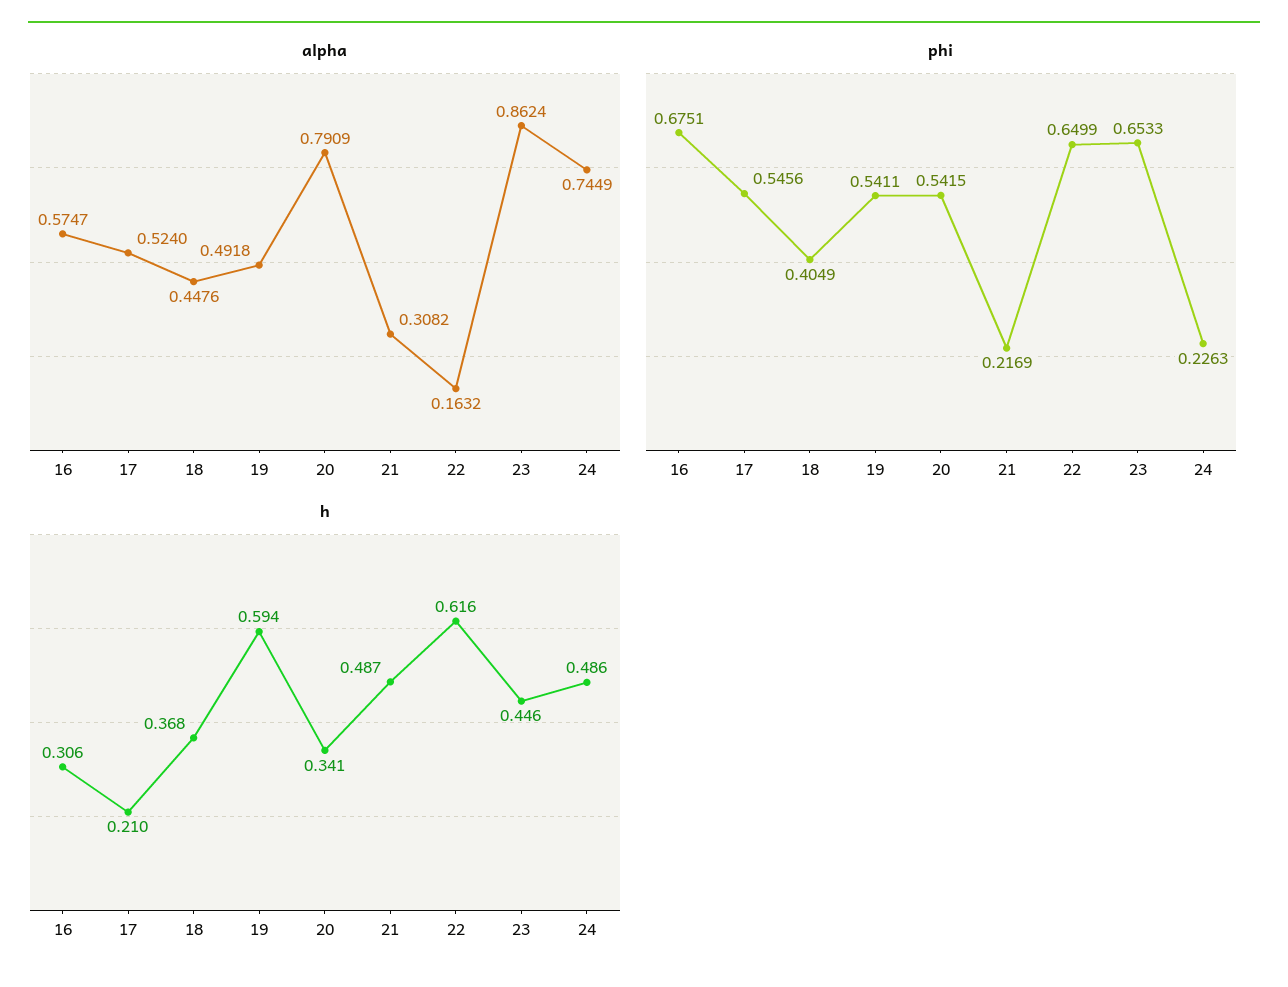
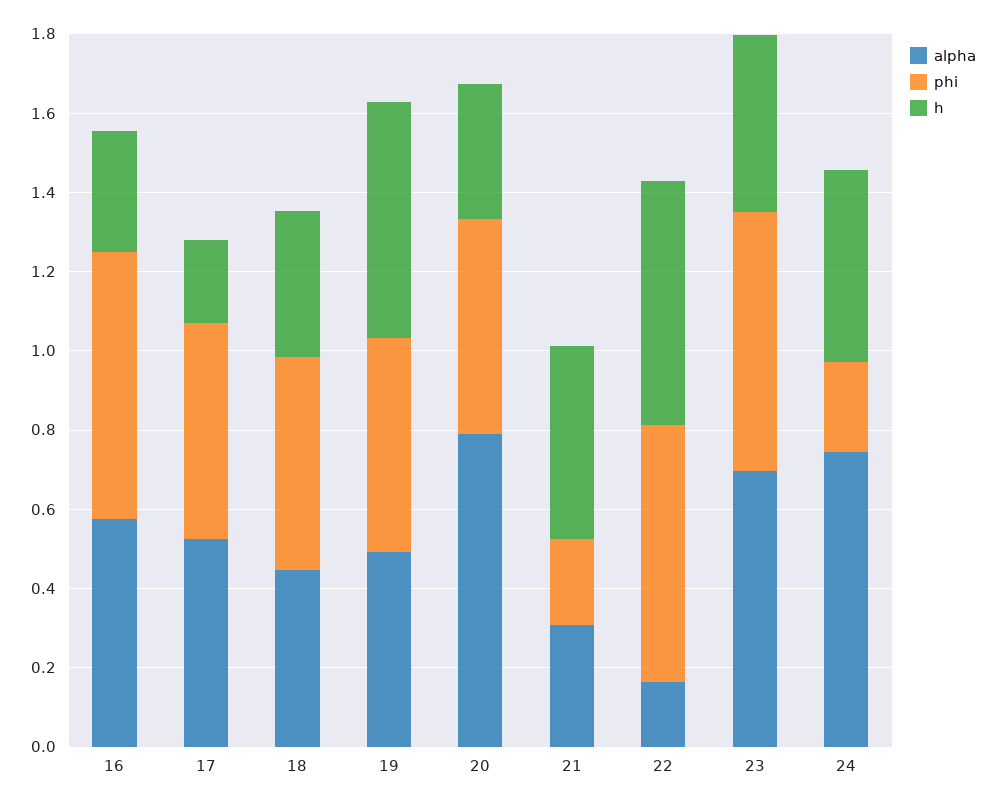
  {
    "alpha": {
      "16": 0.5747,
      "17": 0.524,
      "18": 0.4476,
      "19": 0.4918,
      "20": 0.7909,
      "21": 0.3082,
      "22": 0.1632,
-     "23": 0.8624,
+     "23": 0.7,
      "24": 0.7449
    },
    "phi": {
      "16": 0.6751,
      "17": 0.5456,
-     "18": 0.4049,
+     "18": 0.55,
      "19": 0.5411,
      "20": 0.5415,
      "21": 0.2169,
      "22": 0.6499,
      "23": 0.6533,
      "24": 0.2263
    },
    "h": {
      "16": 0.306,
      "17": 0.21,
      "18": 0.368,
      "19": 0.594,
      "20": 0.341,
      "21": 0.487,
      "22": 0.616,
      "23": 0.446,
      "24": 0.486
    }
  }

